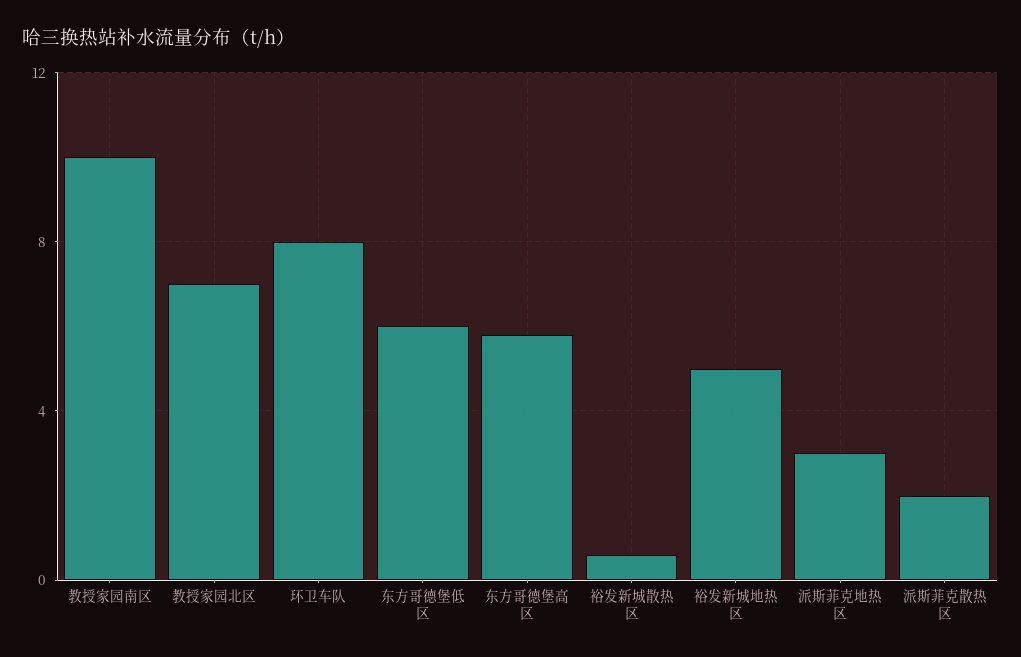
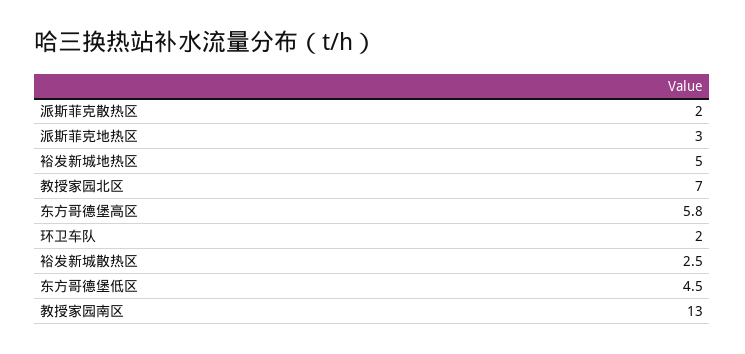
  {
-   "教授家园南区": 10,
+   "教授家园南区": 13,
    "教授家园北区": 7,
-   "环卫车队": 8,
+   "环卫车队": 2,
-   "东方哥德堡低区": 6,
+   "东方哥德堡低区": 4.5,
    "东方哥德堡高区": 5.8,
-   "裕发新城散热区": 0.5,
+   "裕发新城散热区": 2.5,
    "裕发新城地热区": 5,
    "派斯菲克地热区": 3,
    "派斯菲克散热区": 2
  }

